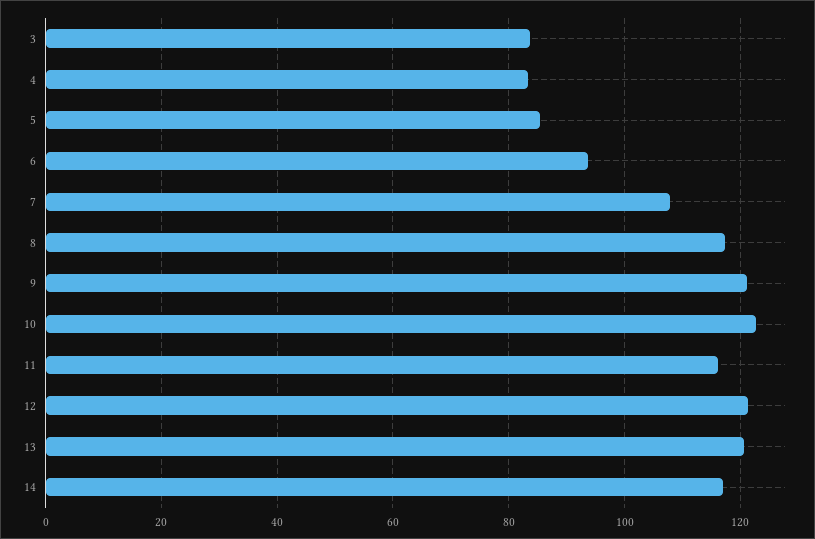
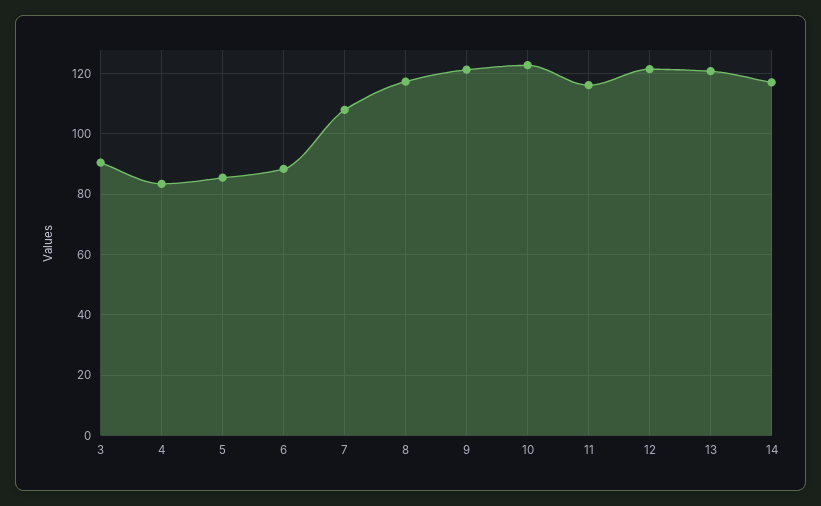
  {
-   "3": 84,
+   "3": 90,
    "4": 84,
    "5": 86,
-   "6": 94,
+   "6": 88,
    "7": 108,
    "8": 118,
    "9": 122,
    "10": 122,
    "11": 116,
    "12": 122,
    "13": 120,
    "14": 118
  }

